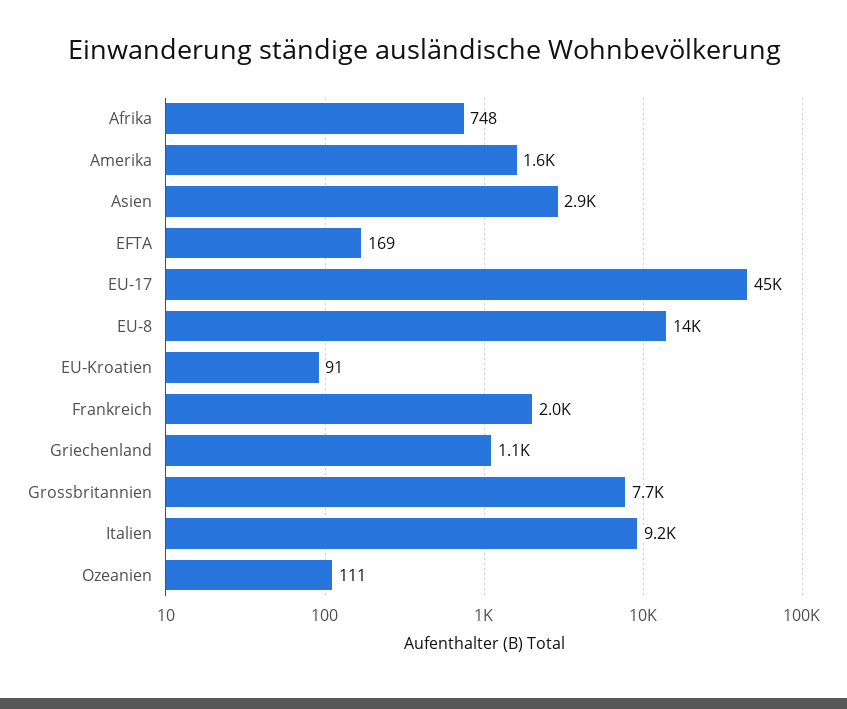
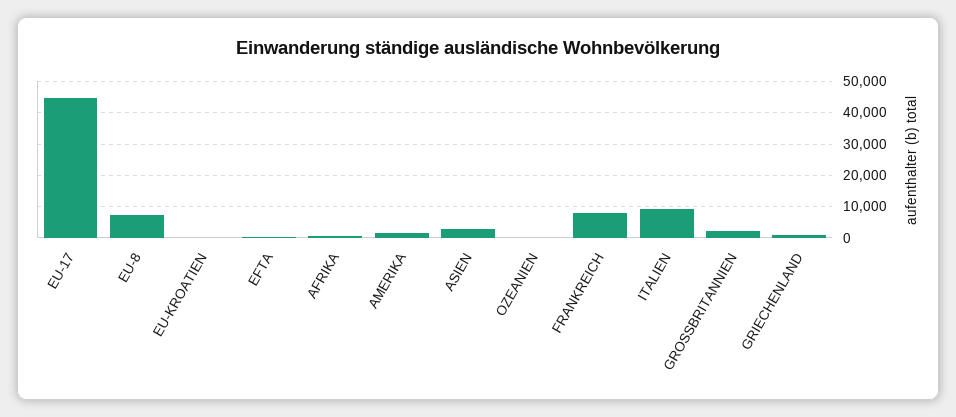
  {
    "Afrika": 748,
    "Amerika": 1600,
    "Asien": 2900,
    "EFTA": 169,
    "EU-17": 45000,
-   "EU-8": 14000,
+   "EU-8": 8000,
    "EU-Kroatien": 91,
-   "Frankreich": 2000,
+   "Frankreich": 8000,
    "Griechenland": 1100,
-   "Grossbritannien": 7700,
+   "Grossbritannien": 2000,
    "Italien": 9200,
    "Ozeanien": 111
  }

